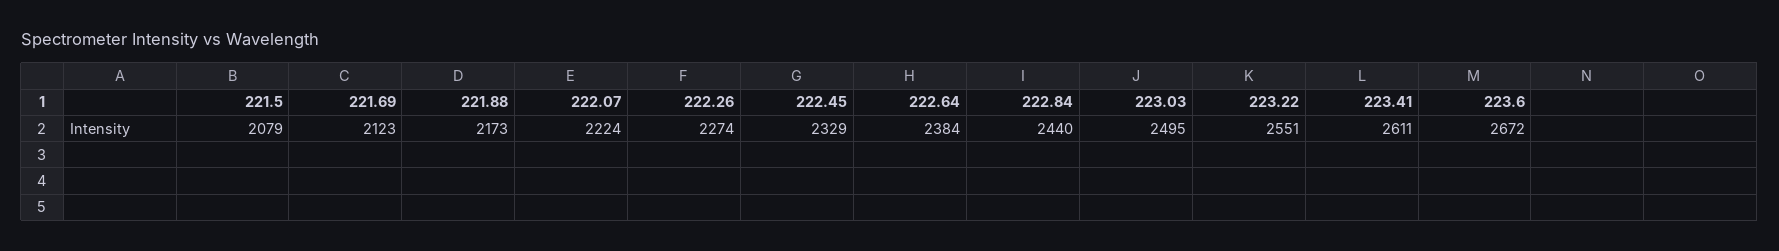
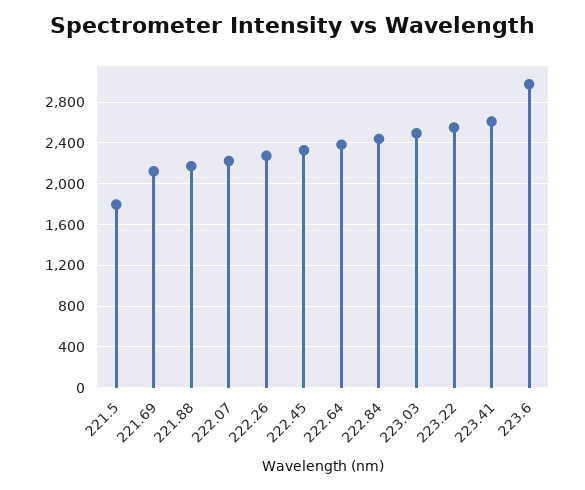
  {
-   "221.5": 2079,
+   "221.5": 1800,
    "221.69": 2123,
    "221.88": 2173,
    "222.07": 2224,
    "222.26": 2274,
    "222.45": 2329,
    "222.64": 2384,
    "222.84": 2440,
    "223.03": 2495,
    "223.22": 2551,
    "223.41": 2611,
-   "223.6": 2672
+   "223.6": 3000
  }

